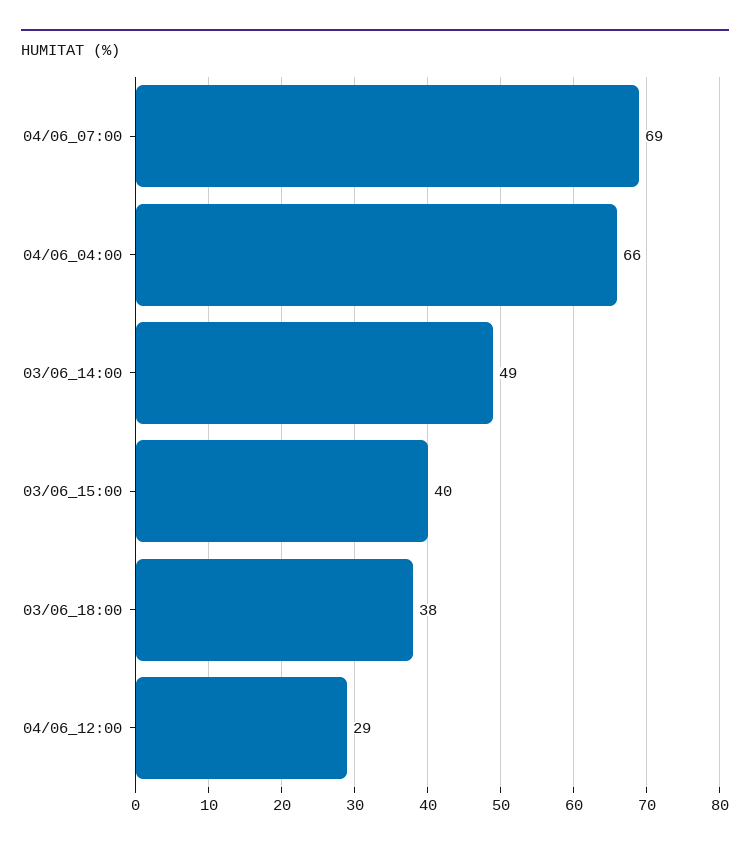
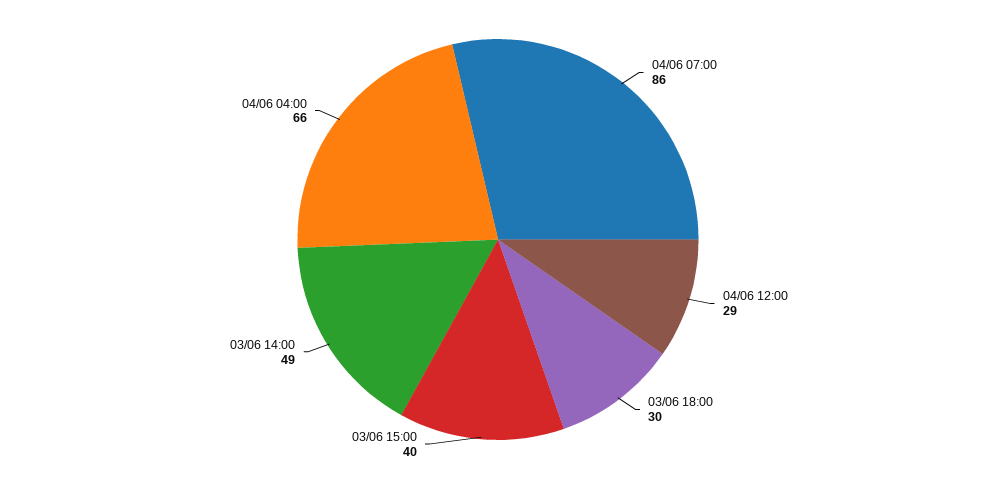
  {
-   "04/06_07:00": 69,
+   "04/06_07:00": 86,
    "04/06_04:00": 66,
    "03/06_14:00": 49,
    "03/06_15:00": 40,
-   "03/06_18:00": 38,
+   "03/06_18:00": 30,
    "04/06_12:00": 29
  }

